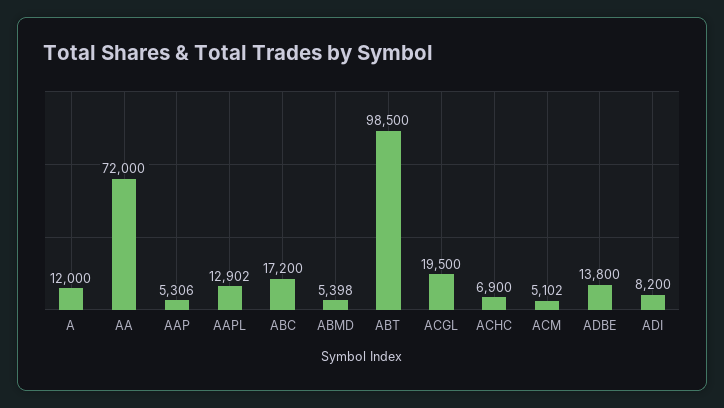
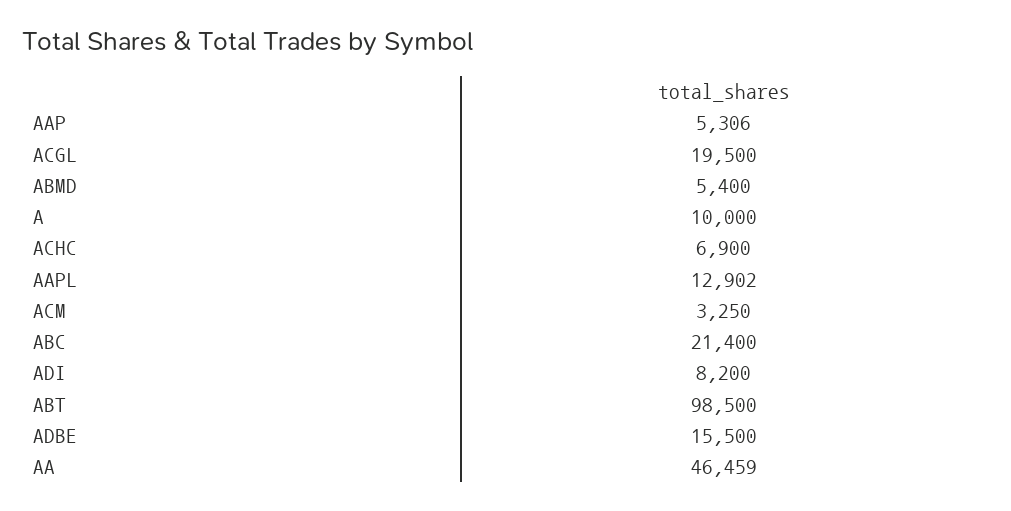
  {
-   "A": 12000,
+   "A": 10000,
-   "AA": 72000,
+   "AA": 46459,
    "AAP": 5306,
    "AAPL": 12902,
-   "ABC": 17200,
+   "ABC": 21400,
-   "ABMD": 5398,
+   "ABMD": 5400,
    "ABT": 98500,
    "ACGL": 19500,
    "ACHC": 6900,
-   "ACM": 5102,
+   "ACM": 3250,
-   "ADBE": 13800,
+   "ADBE": 15500,
    "ADI": 8200
  }

